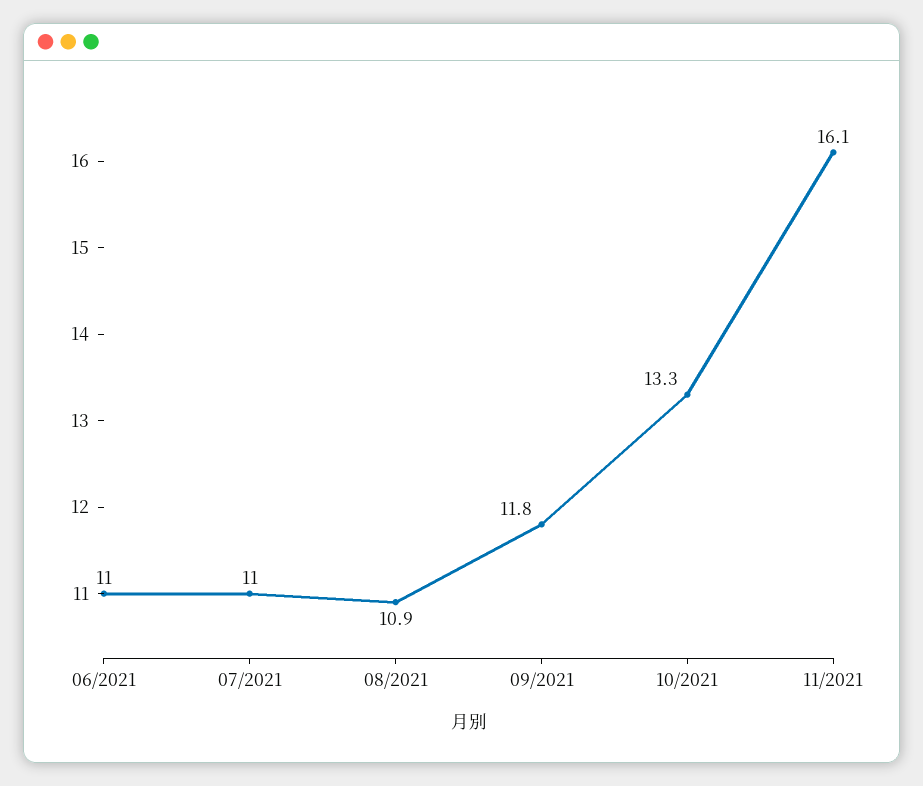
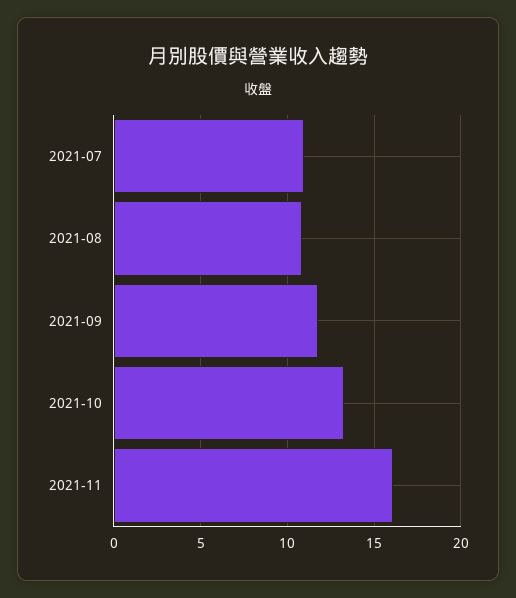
  {
-   "06/2021": 11,
    "07/2021": 11,
    "08/2021": 10.9,
    "09/2021": 11.8,
    "10/2021": 13.3,
    "11/2021": 16.1
  }

